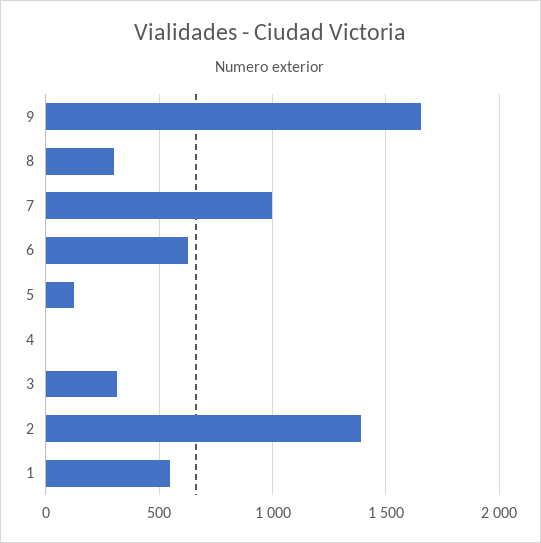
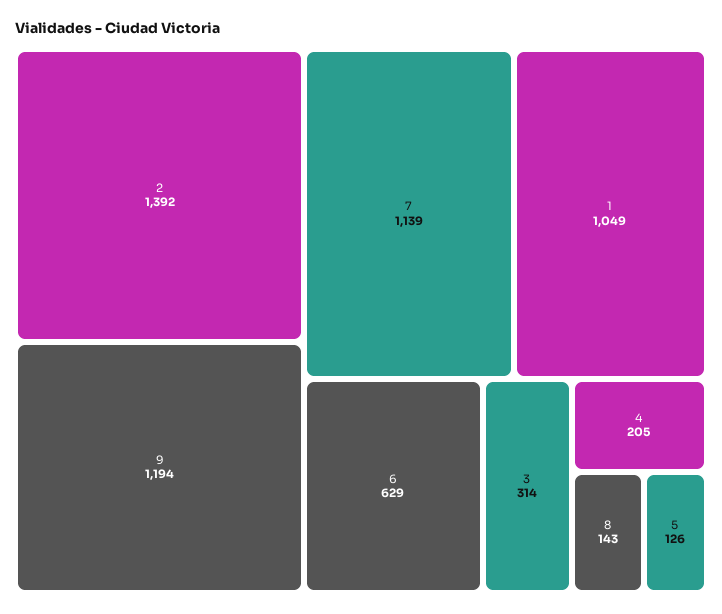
  {
-   "9": 1650,
+   "9": 1194,
-   "8": 300,
+   "8": 143,
-   "7": 1000,
+   "7": 1139,
    "6": 629,
    "5": 126,
-   "4": 0,
+   "4": 205,
    "3": 314,
    "2": 1392,
-   "1": 550
+   "1": 1049
  }

